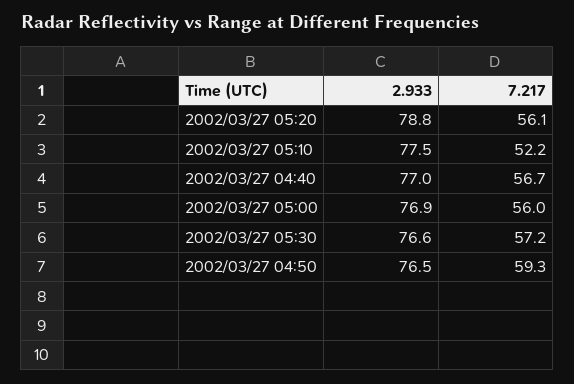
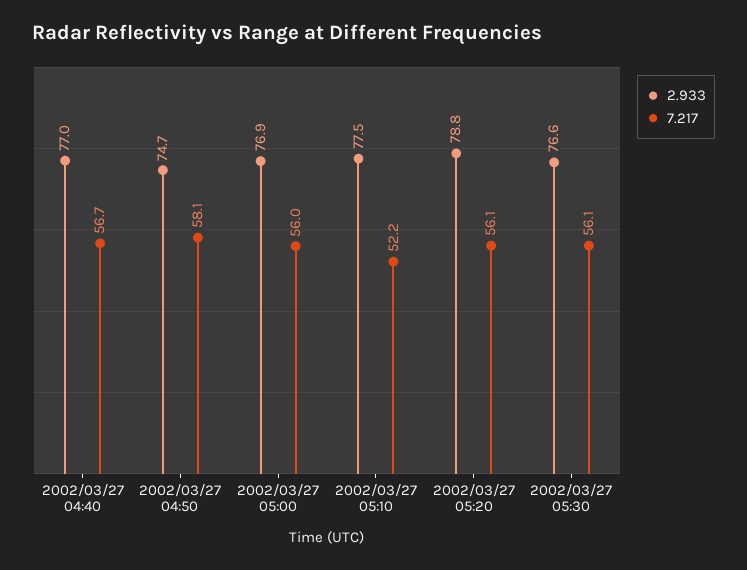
  {
    "2.933": {
      "2002/03/27 05:20": 78.8,
      "2002/03/27 05:10": 77.5,
      "2002/03/27 04:40": 77,
      "2002/03/27 05:00": 76.9,
      "2002/03/27 05:30": 76.6,
-     "2002/03/27 04:50": 76.5
+     "2002/03/27 04:50": 74.7
    },
    "7.217": {
      "2002/03/27 05:20": 56.1,
      "2002/03/27 05:10": 52.2,
      "2002/03/27 04:40": 56.7,
      "2002/03/27 05:00": 56,
-     "2002/03/27 05:30": 57.2,
+     "2002/03/27 05:30": 56.1,
-     "2002/03/27 04:50": 59.3
+     "2002/03/27 04:50": 58.1
    }
  }

